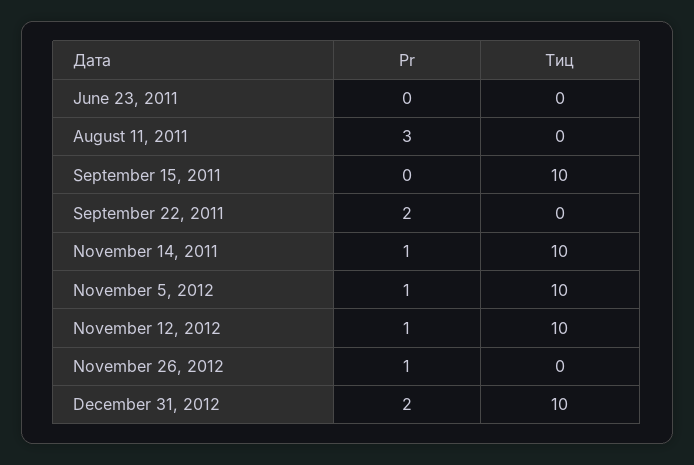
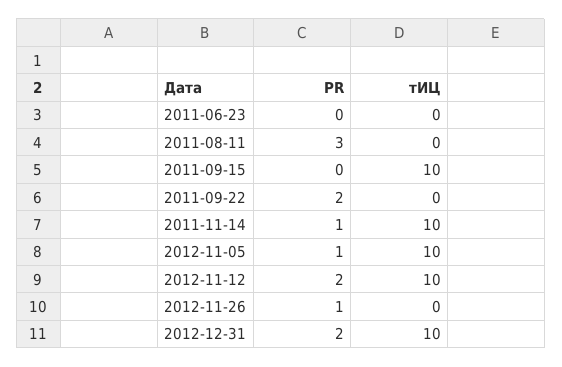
  {
    "Pr": {
      "June 23, 2011": 0,
      "August 11, 2011": 3,
      "September 15, 2011": 0,
      "September 22, 2011": 2,
      "November 14, 2011": 1,
      "November 5, 2012": 1,
-     "November 12, 2012": 1,
+     "November 12, 2012": 2,
      "November 26, 2012": 1,
      "December 31, 2012": 2
    },
    "Тиц": {
      "June 23, 2011": 0,
      "August 11, 2011": 0,
      "September 15, 2011": 10,
      "September 22, 2011": 0,
      "November 14, 2011": 10,
      "November 5, 2012": 10,
      "November 12, 2012": 10,
      "November 26, 2012": 0,
      "December 31, 2012": 10
    }
  }

